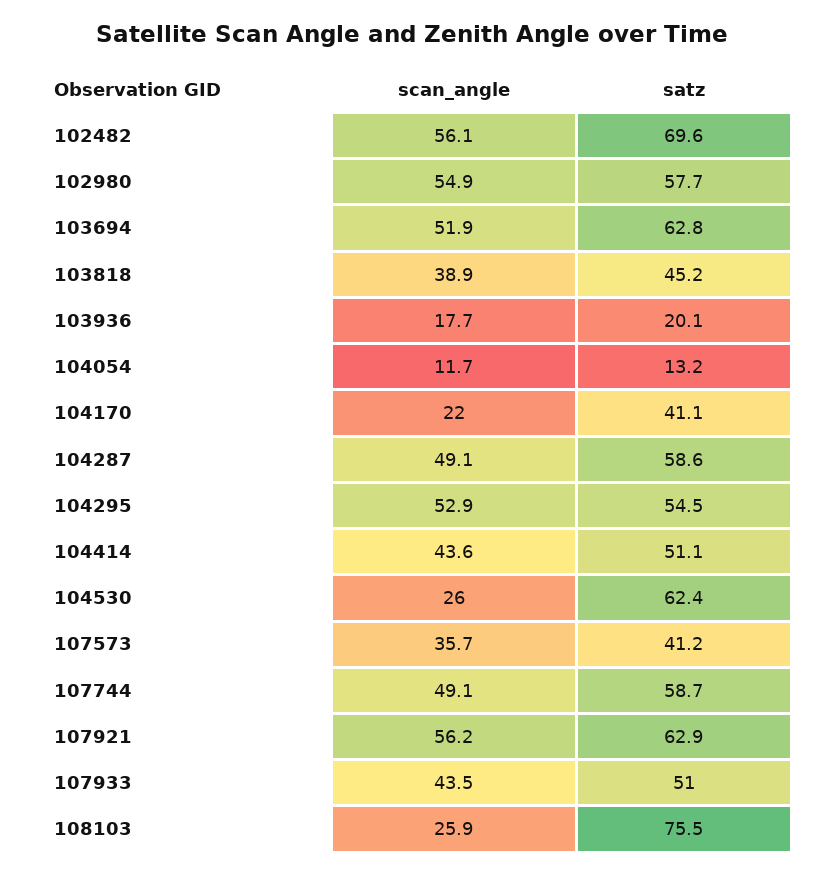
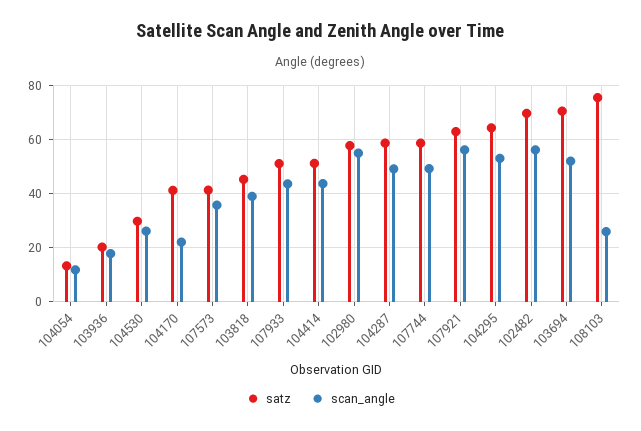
  {
    "scan_angle": {
      "102482": 56.1,
      "102980": 54.9,
      "103694": 51.9,
      "103818": 38.9,
      "103936": 17.7,
      "104054": 11.7,
      "104170": 22,
      "104287": 49.1,
      "104295": 52.9,
      "104414": 43.6,
      "104530": 26,
      "107573": 35.7,
      "107744": 49.1,
      "107921": 56.2,
      "107933": 43.5,
      "108103": 25.9
    },
    "satz": {
      "102482": 69.6,
      "102980": 57.7,
-     "103694": 62.8,
+     "103694": 70,
      "103818": 45.2,
      "103936": 20.1,
      "104054": 13.2,
      "104170": 41.1,
      "104287": 58.6,
-     "104295": 54.5,
+     "104295": 65,
      "104414": 51.1,
-     "104530": 62.4,
+     "104530": 30,
      "107573": 41.2,
      "107744": 58.7,
      "107921": 62.9,
      "107933": 51,
      "108103": 75.5
    }
  }

